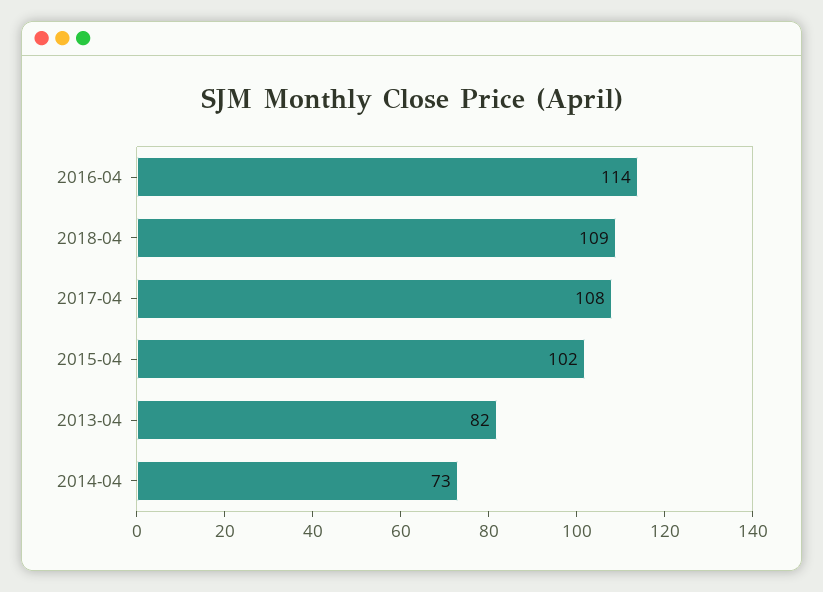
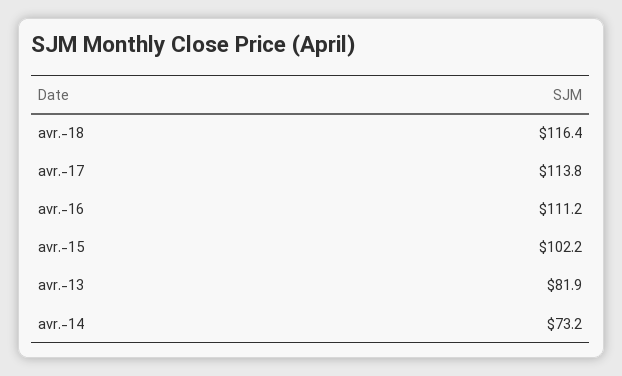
  {
-   "2016-04": 114,
+   "2016-04": 111.2,
-   "2018-04": 109,
+   "2018-04": 116.4,
-   "2017-04": 108,
+   "2017-04": 113.8,
    "2015-04": 102.2,
    "2013-04": 81.9,
    "2014-04": 73.2
  }

